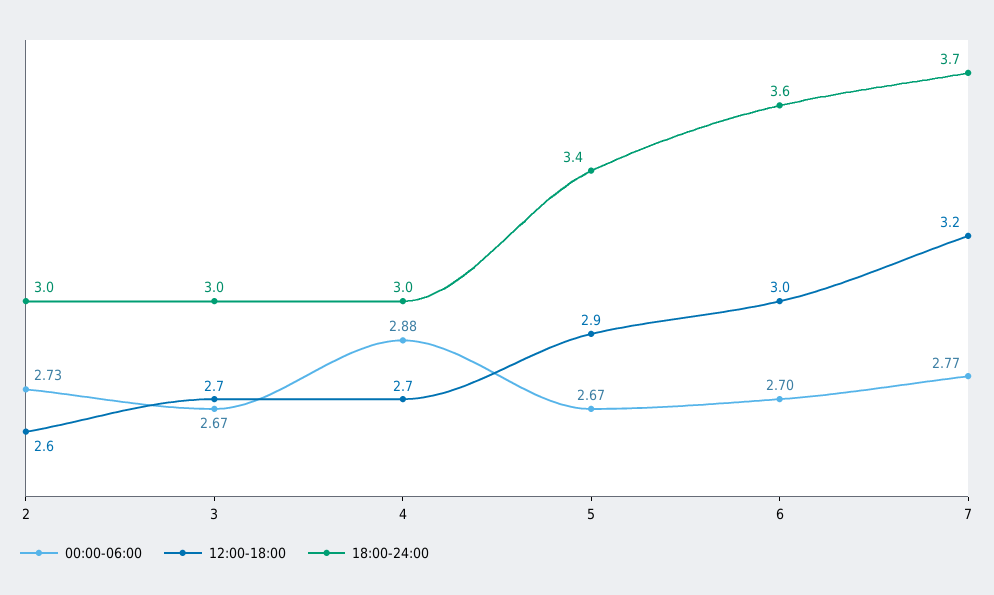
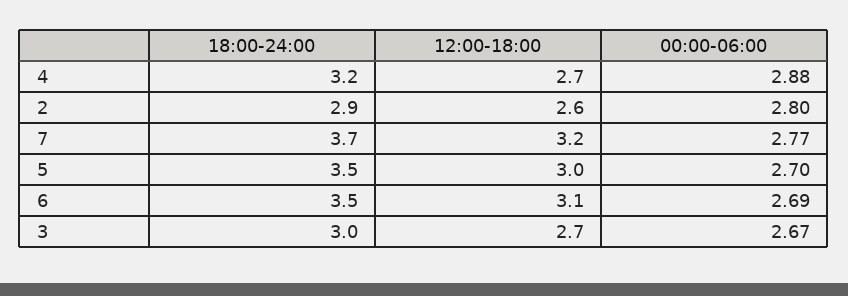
  {
    "00:00-06:00": {
-     "2": 2.73,
+     "2": 2.8,
      "3": 2.67,
      "4": 2.88,
-     "5": 2.67,
+     "5": 2.7,
-     "6": 2.7,
+     "6": 2.69,
      "7": 2.77
    },
    "12:00-18:00": {
      "2": 2.6,
      "3": 2.7,
      "4": 2.7,
-     "5": 2.9,
+     "5": 3,
-     "6": 3,
+     "6": 3.1,
      "7": 3.2
    },
    "18:00-24:00": {
-     "2": 3,
+     "2": 2.9,
      "3": 3,
-     "4": 3,
+     "4": 3.2,
-     "5": 3.4,
+     "5": 3.5,
-     "6": 3.6,
+     "6": 3.5,
      "7": 3.7
    }
  }

